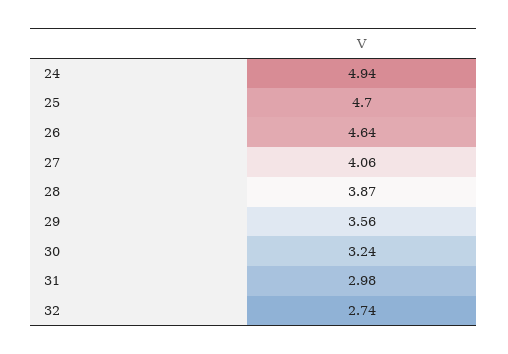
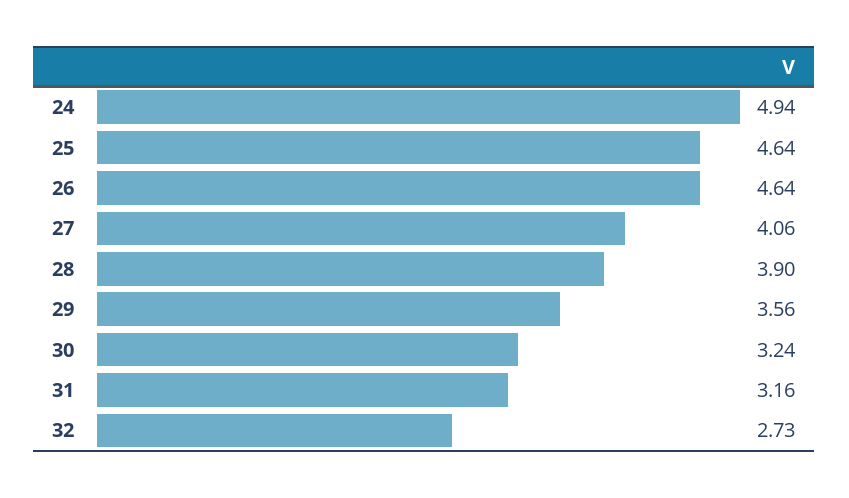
  {
    "24": 4.94,
-   "25": 4.7,
+   "25": 4.64,
    "26": 4.64,
    "27": 4.06,
-   "28": 3.87,
+   "28": 3.9,
    "29": 3.56,
    "30": 3.24,
-   "31": 2.98,
+   "31": 3.16,
-   "32": 2.74
+   "32": 2.73
  }

